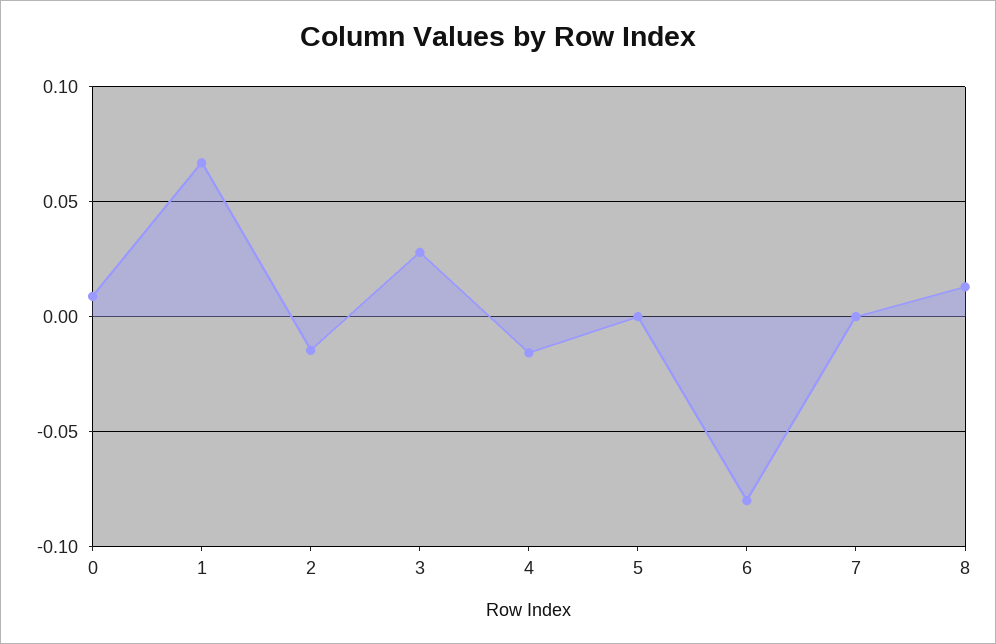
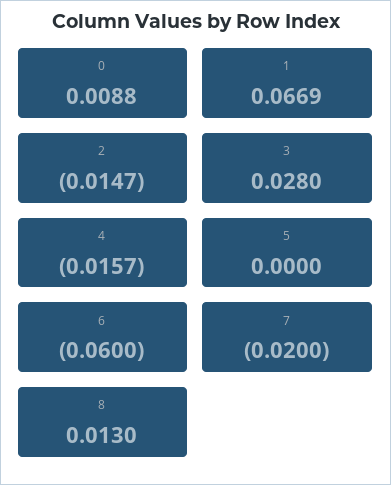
  {
    "0": 0.0088,
    "1": 0.0669,
    "2": -0.0147,
    "3": 0.028,
    "4": -0.0157,
    "5": 0,
-   "6": -0.08,
+   "6": -0.06,
-   "7": 0,
+   "7": -0.02,
    "8": 0.013
  }

